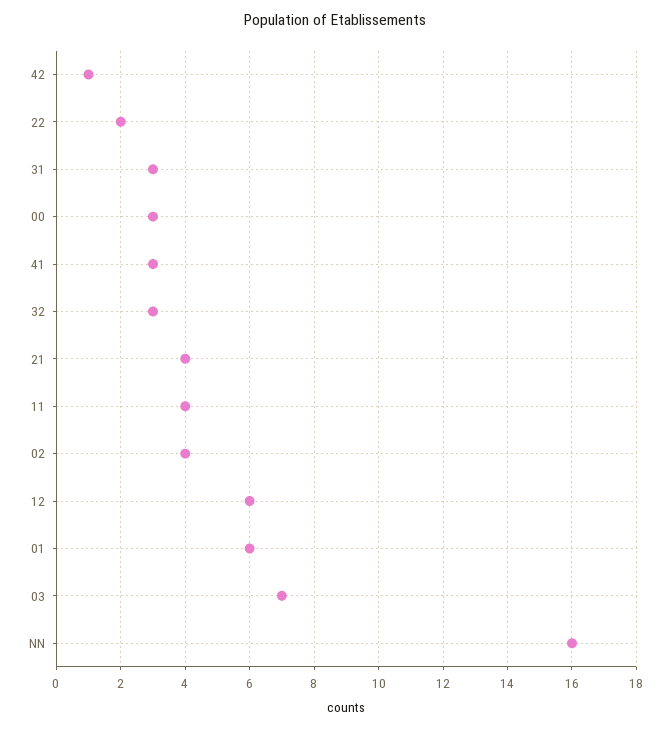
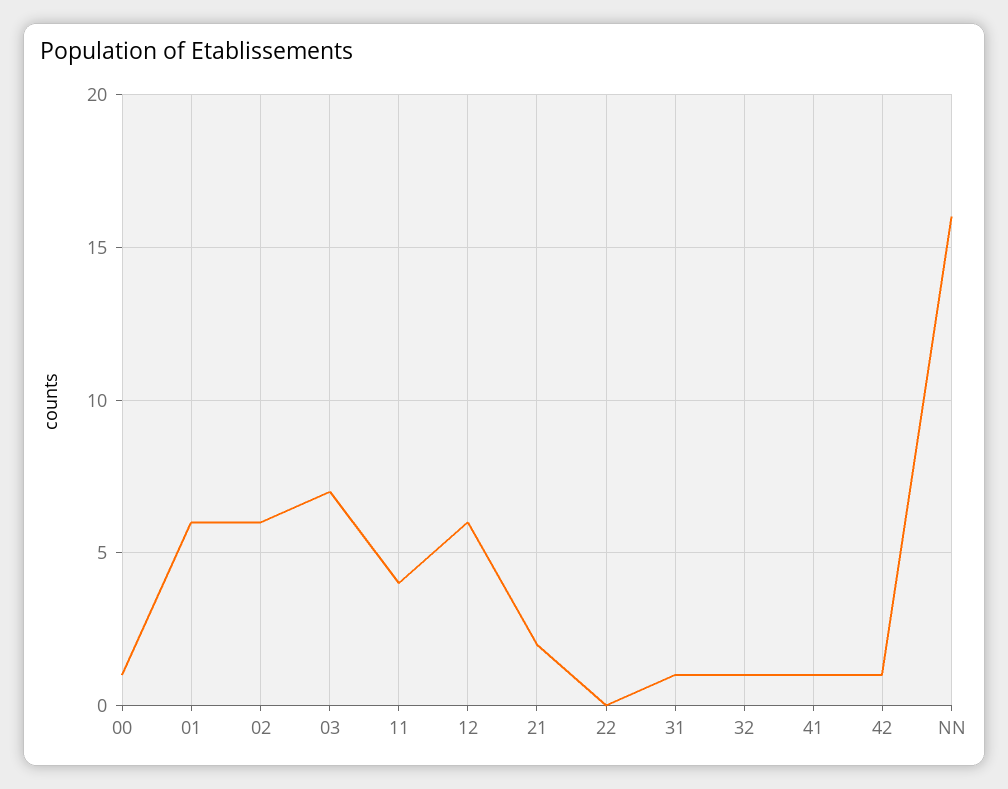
  {
    "42": 1,
-   "22": 2,
+   "22": 0,
-   "31": 3,
+   "31": 1,
-   "00": 3,
+   "00": 1,
-   "41": 3,
+   "41": 1,
-   "32": 3,
+   "32": 1,
-   "21": 4,
+   "21": 2,
    "11": 4,
-   "02": 4,
+   "02": 6,
    "12": 6,
    "01": 6,
    "03": 7,
    "NN": 16
  }

